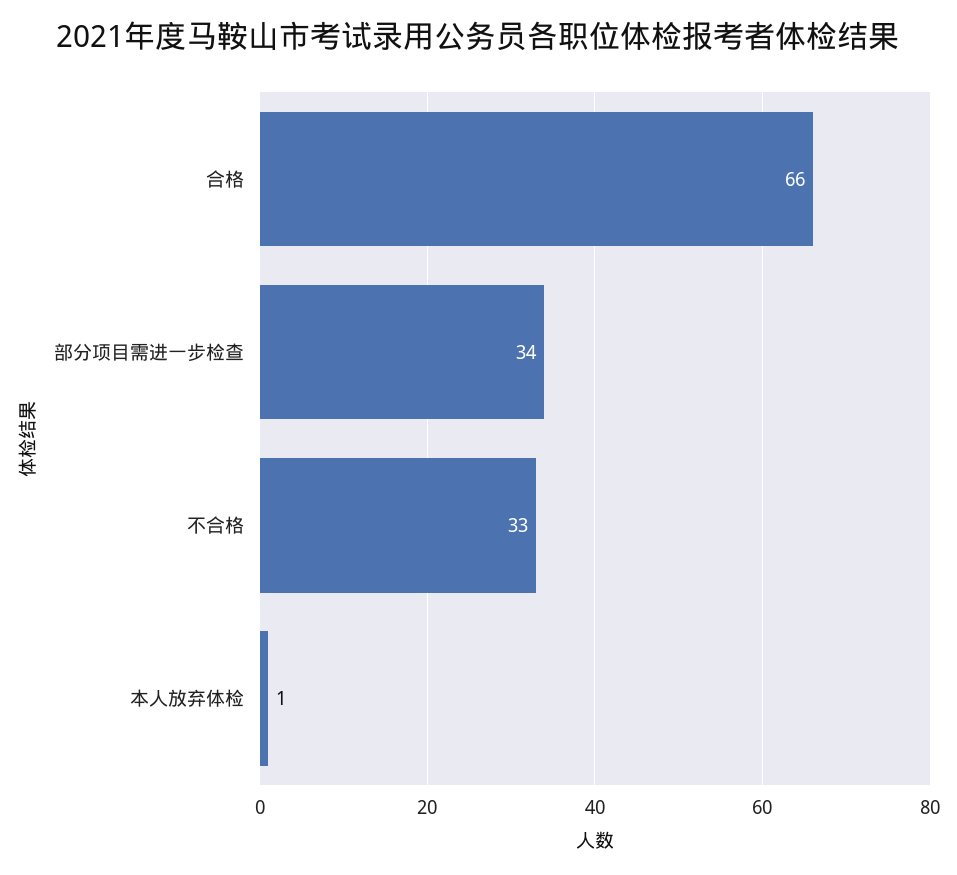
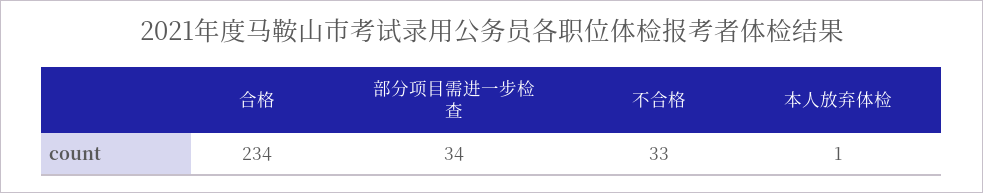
  {
-   "合格": 66,
+   "合格": 234,
    "部分项目需进一步检查": 34,
    "不合格": 33,
    "本人放弃体检": 1
  }

